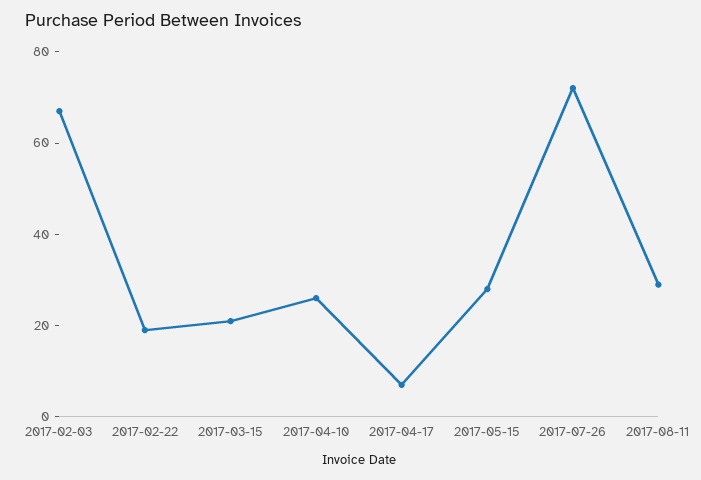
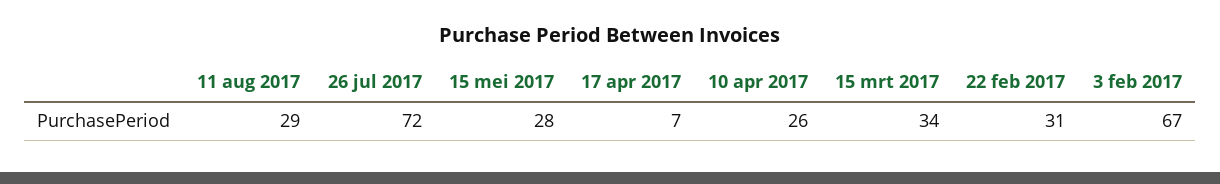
  {
    "2017-02-03": 67,
-   "2017-02-22": 20,
+   "2017-02-22": 31,
-   "2017-03-15": 20,
+   "2017-03-15": 34,
    "2017-04-10": 26,
    "2017-04-17": 7,
    "2017-05-15": 28,
    "2017-07-26": 72,
    "2017-08-11": 29
  }

